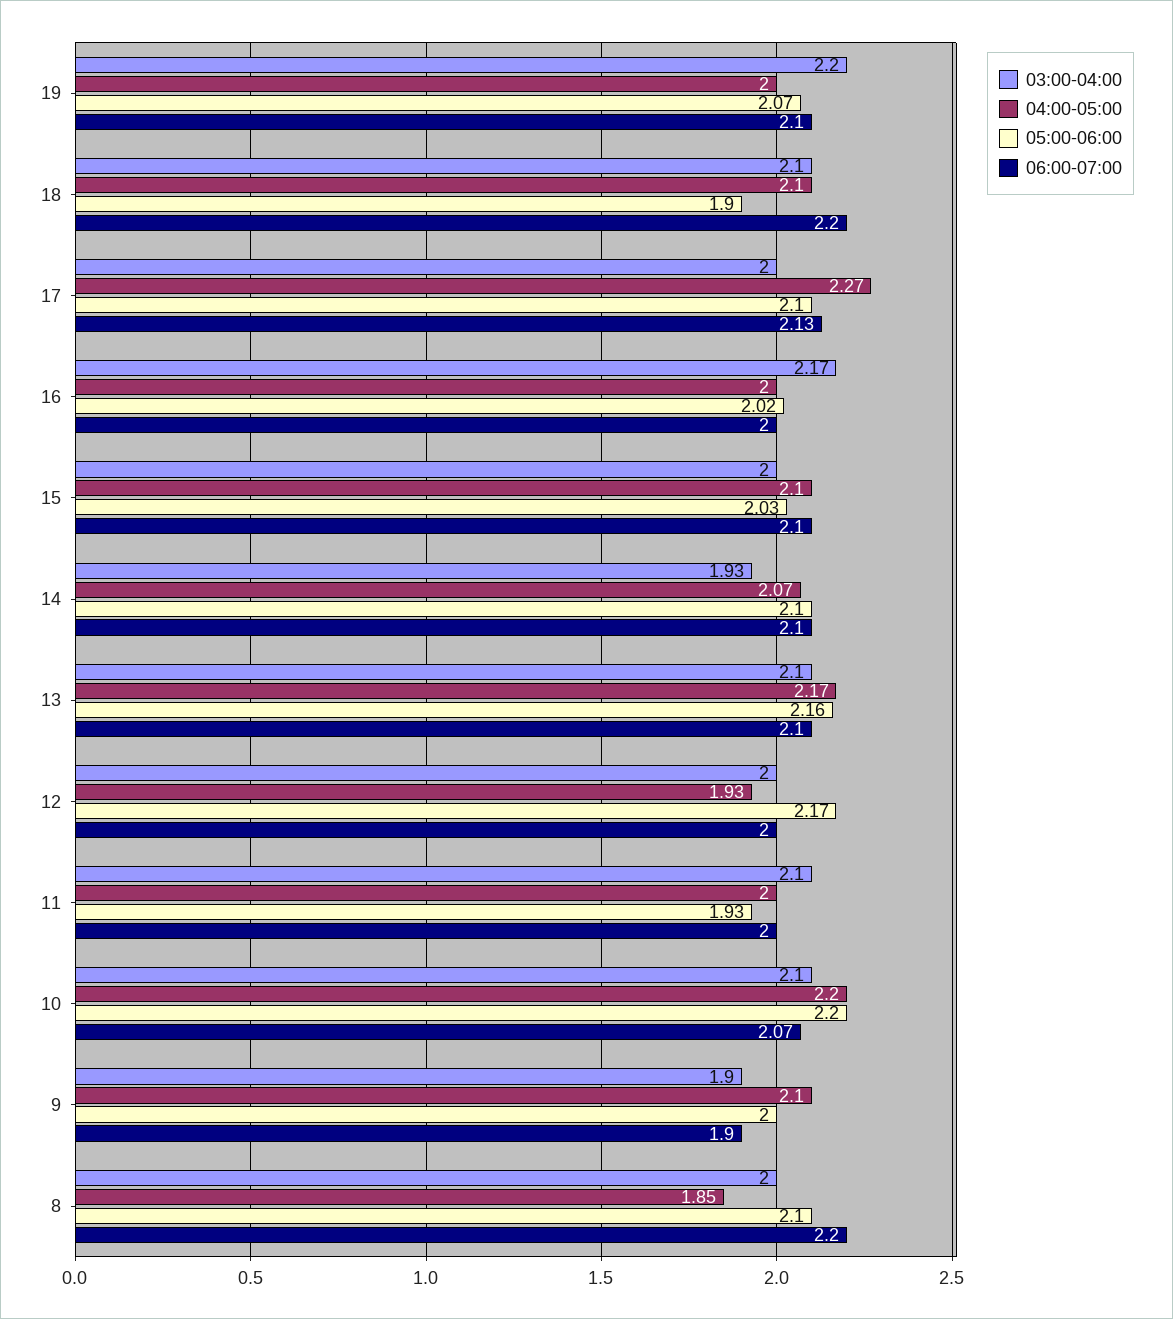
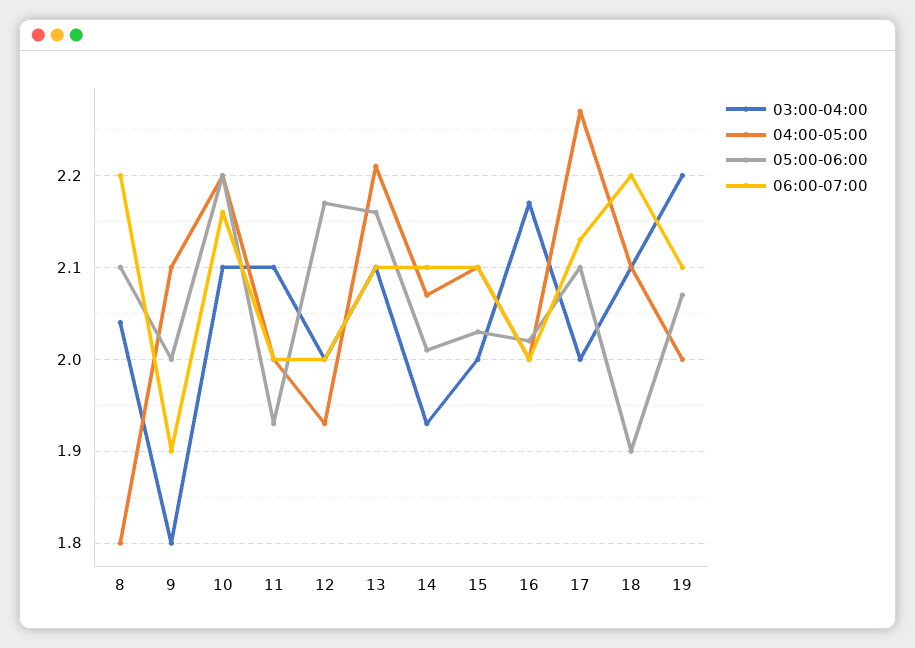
  {
    "03:00-04:00": {
      "19": 2.2,
      "18": 2.1,
      "17": 2,
      "16": 2.17,
      "15": 2,
      "14": 1.93,
      "13": 2.1,
      "12": 2,
      "11": 2.1,
      "10": 2.1,
-     "9": 1.9,
+     "9": 1.8,
-     "8": 2
+     "8": 2.04
    },
    "04:00-05:00": {
      "19": 2,
      "18": 2.1,
      "17": 2.27,
      "16": 2,
      "15": 2.1,
      "14": 2.07,
-     "13": 2.17,
+     "13": 2.21,
      "12": 1.93,
      "11": 2,
      "10": 2.2,
      "9": 2.1,
-     "8": 1.85
+     "8": 1.8
    },
    "05:00-06:00": {
      "19": 2.07,
      "18": 1.9,
      "17": 2.1,
      "16": 2.02,
      "15": 2.03,
-     "14": 2.1,
+     "14": 2.01,
      "13": 2.16,
      "12": 2.17,
      "11": 1.93,
      "10": 2.2,
      "9": 2,
      "8": 2.1
    },
    "06:00-07:00": {
      "19": 2.1,
      "18": 2.2,
      "17": 2.13,
      "16": 2,
      "15": 2.1,
      "14": 2.1,
      "13": 2.1,
      "12": 2,
      "11": 2,
-     "10": 2.07,
+     "10": 2.16,
      "9": 1.9,
      "8": 2.2
    }
  }

